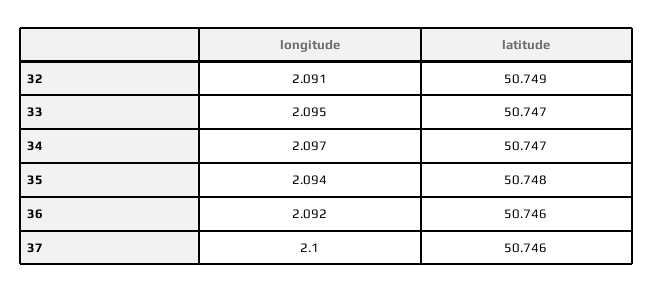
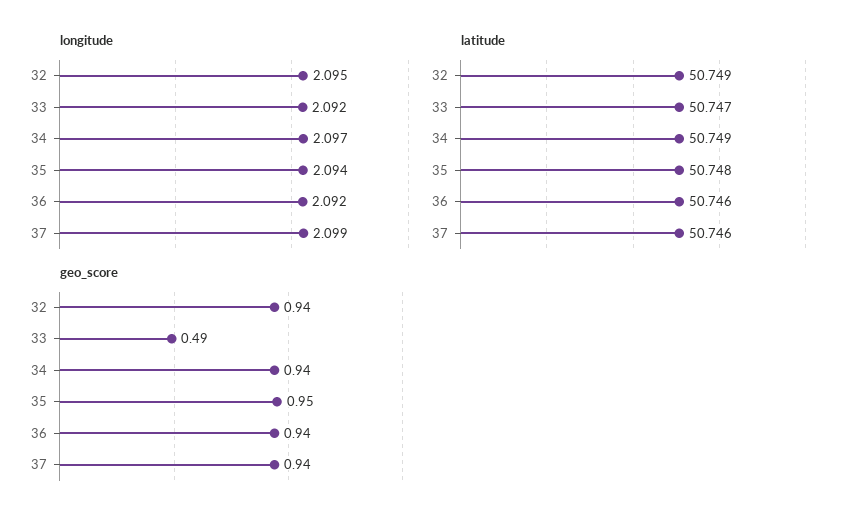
  {
    "longitude": {
-     "32": 2.091,
+     "32": 2.095,
-     "33": 2.095,
+     "33": 2.092,
      "34": 2.097,
      "35": 2.094,
      "36": 2.092,
-     "37": 2.1
+     "37": 2.099
    },
    "latitude": {
      "32": 50.749,
      "33": 50.747,
-     "34": 50.747,
+     "34": 50.749,
      "35": 50.748,
      "36": 50.746,
      "37": 50.746
-   }
+   },
+   "geo_score": {
+     "32": 0.94,
+     "33": 0.49,
+     "34": 0.94,
+     "35": 0.95,
+     "36": 0.94,
+     "37": 0.94
+   }
  }

